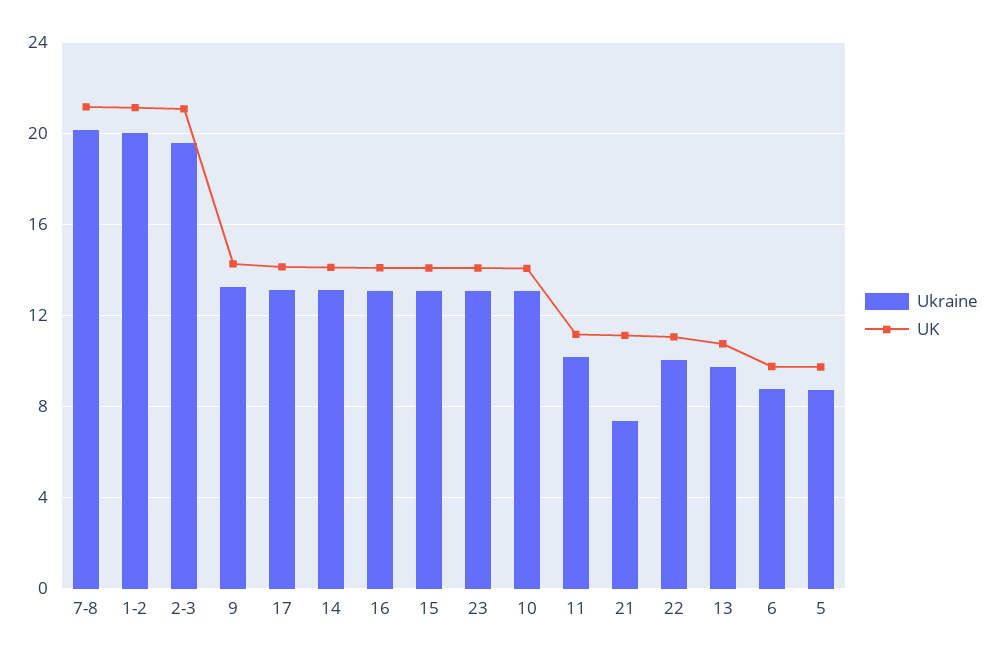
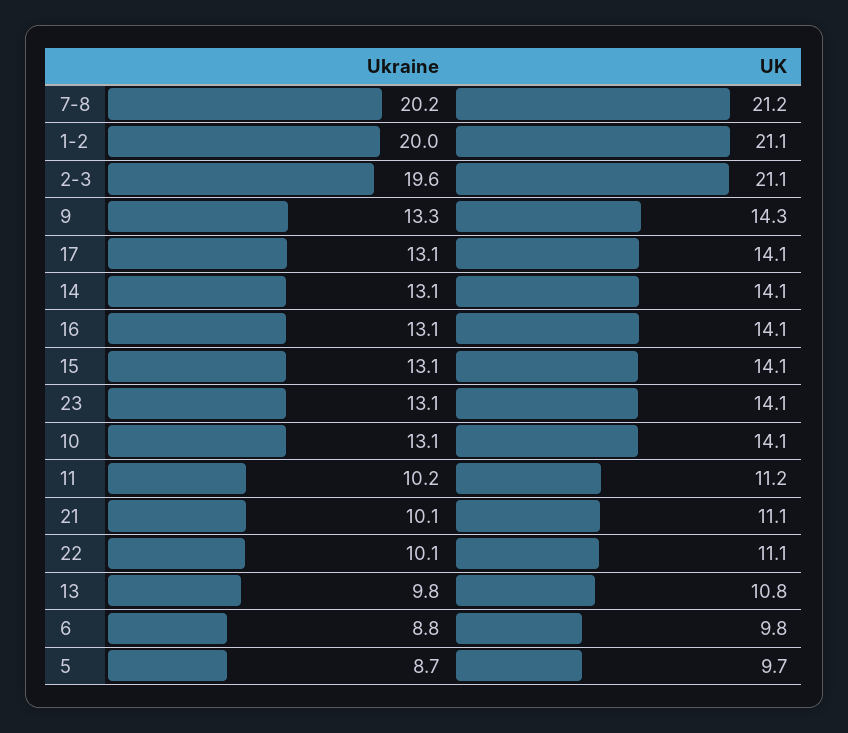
  {
    "Ukraine": {
      "7-8": 20.2,
      "1-2": 20,
      "2-3": 19.6,
      "9": 13.3,
      "17": 13.1,
      "14": 13.1,
      "16": 13.1,
      "15": 13.1,
      "23": 13.1,
      "10": 13.1,
      "11": 10.2,
-     "21": 7.5,
+     "21": 10.1,
      "22": 10.1,
      "13": 9.8,
      "6": 8.8,
      "5": 8.7
    },
    "UK": {
      "7-8": 21.2,
      "1-2": 21.1,
      "2-3": 21.1,
      "9": 14.3,
      "17": 14.1,
      "14": 14.1,
      "16": 14.1,
      "15": 14.1,
      "23": 14.1,
      "10": 14.1,
      "11": 11.2,
      "21": 11.1,
      "22": 11.1,
      "13": 10.8,
      "6": 9.8,
      "5": 9.7
    }
  }

